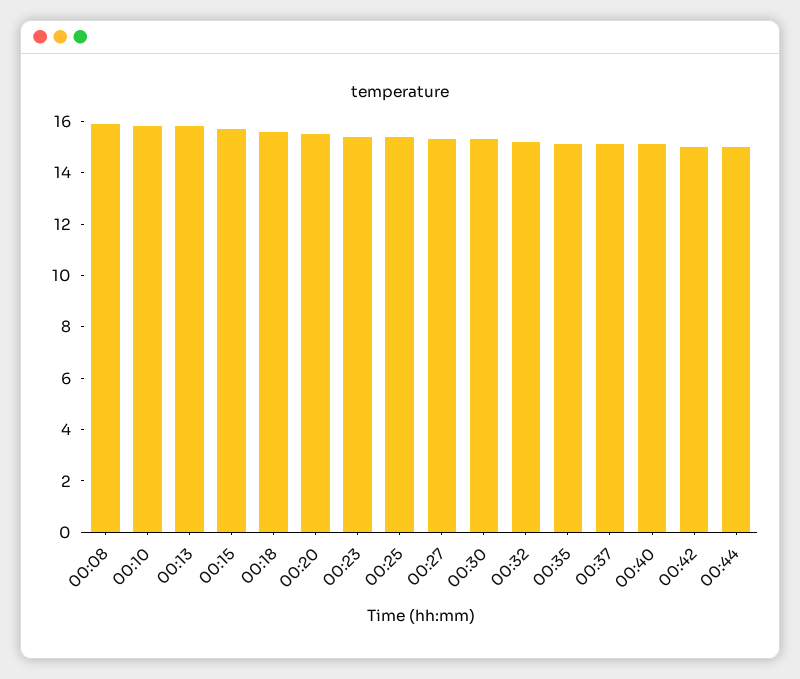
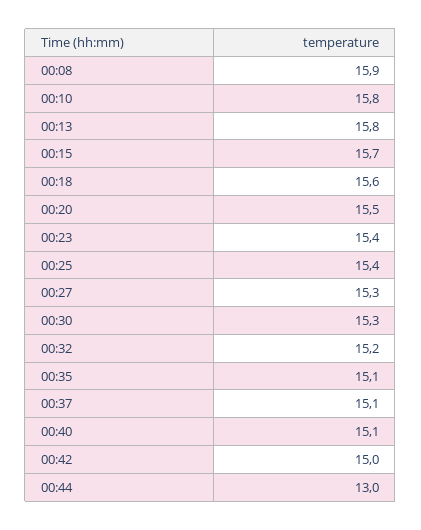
  {
    "00:08": 15.9,
    "00:10": 15.8,
    "00:13": 15.8,
    "00:15": 15.7,
    "00:18": 15.6,
    "00:20": 15.5,
    "00:23": 15.4,
    "00:25": 15.4,
    "00:27": 15.3,
    "00:30": 15.3,
    "00:32": 15.2,
    "00:35": 15.1,
    "00:37": 15.1,
    "00:40": 15.1,
    "00:42": 15,
-   "00:44": 15
+   "00:44": 13
  }

